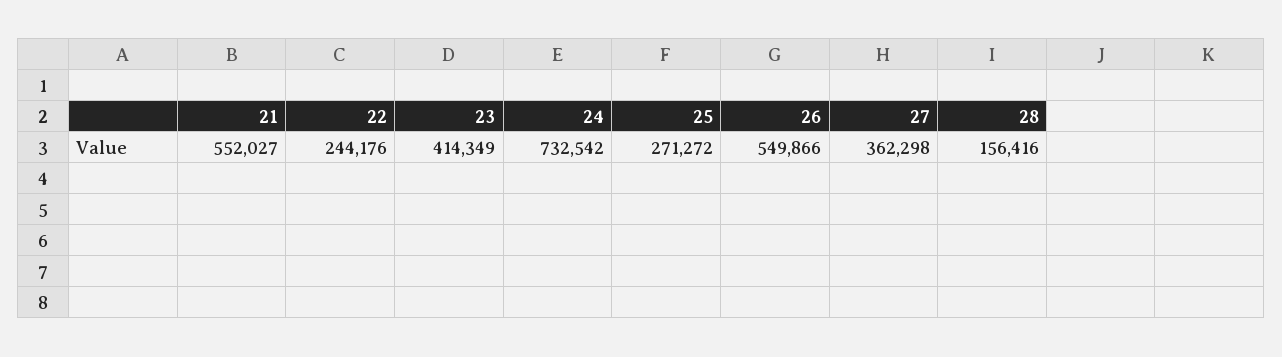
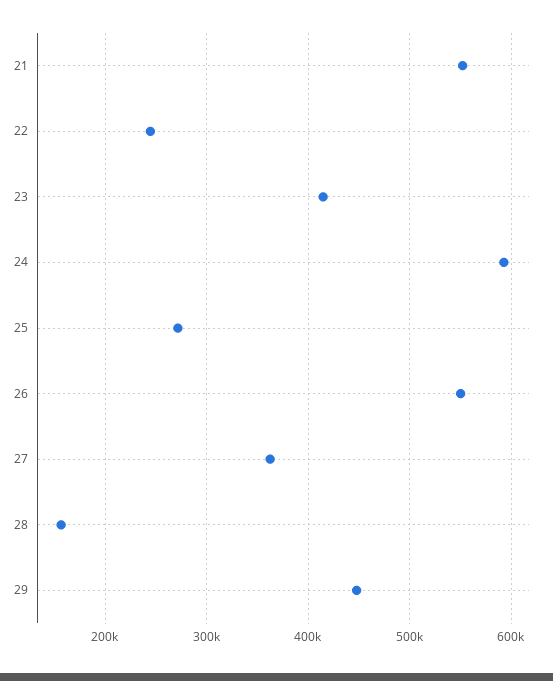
  {
    "21": 552027,
    "22": 244176,
    "23": 414349,
-   "24": 732542,
+   "24": 590000,
    "25": 271272,
    "26": 549866,
    "27": 362298,
-   "28": 156416
+   "28": 156416,
+   "29": 450000
  }

